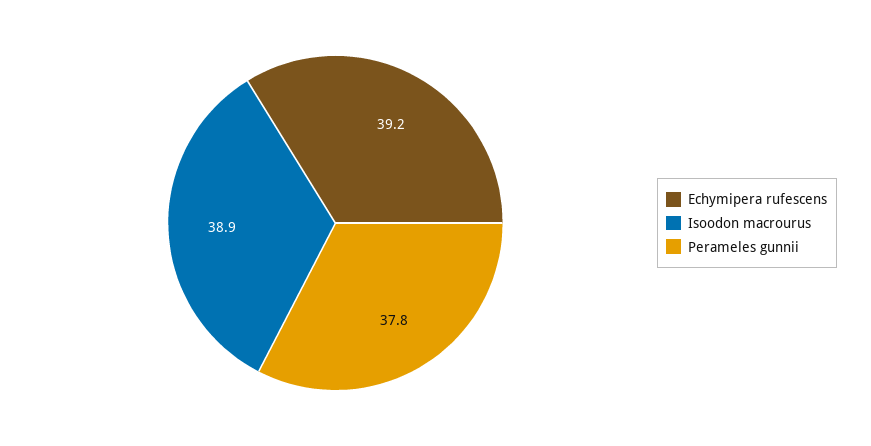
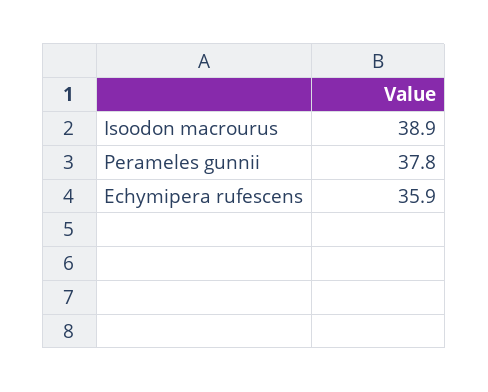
  {
-   "Echymipera rufescens": 39.2,
+   "Echymipera rufescens": 35.9,
    "Isoodon macrourus": 38.9,
    "Perameles gunnii": 37.8
  }

